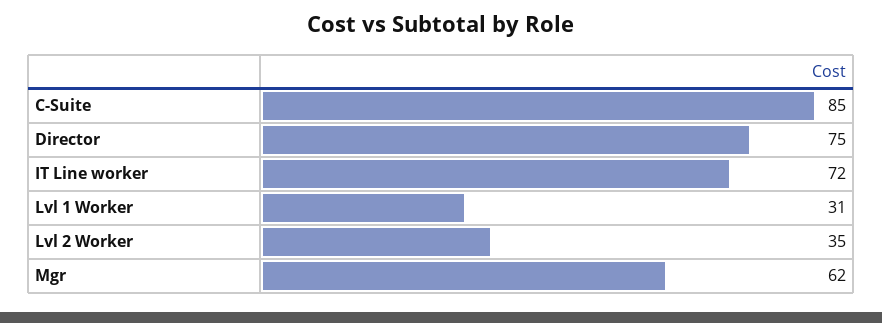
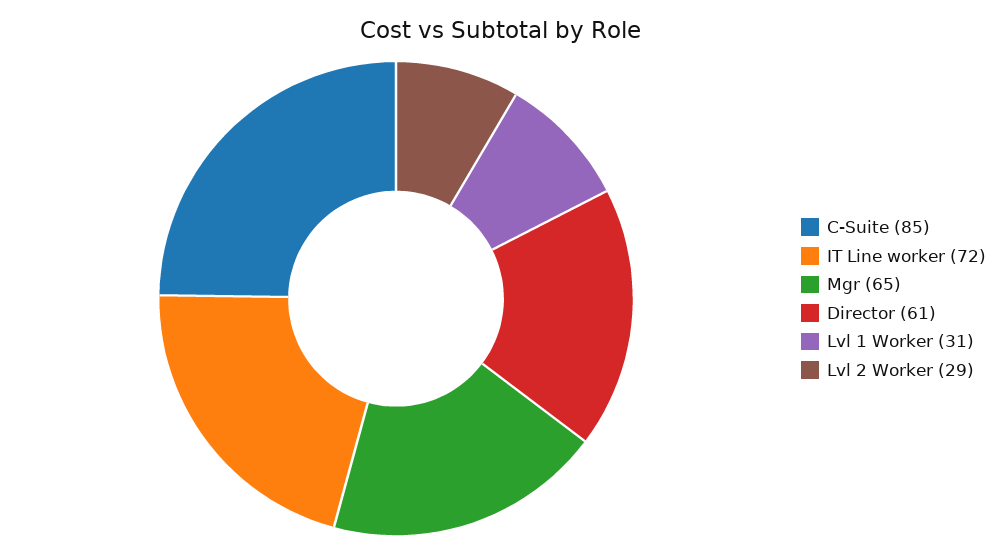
  {
    "C-Suite": 85,
-   "Director": 75,
+   "Director": 61,
    "IT Line worker": 72,
    "Lvl 1 Worker": 31,
-   "Lvl 2 Worker": 35,
+   "Lvl 2 Worker": 29,
-   "Mgr": 62
+   "Mgr": 65
  }

